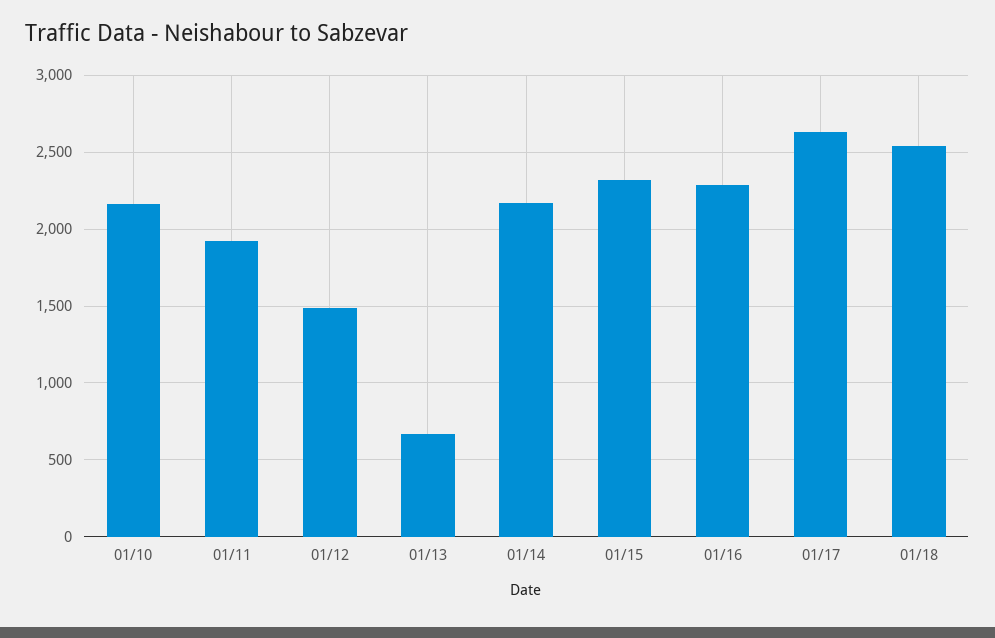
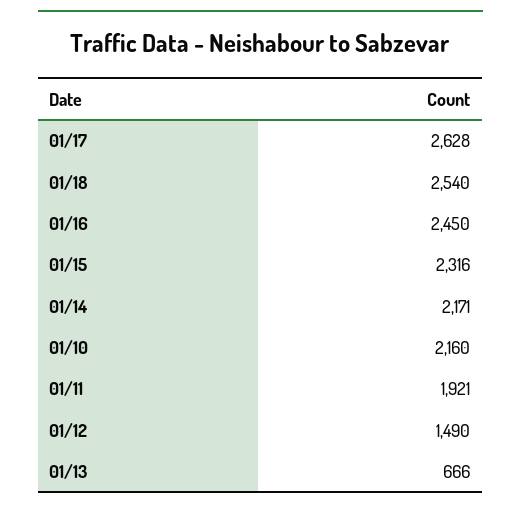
  {
    "01/10": 2160,
    "01/11": 1921,
    "01/12": 1490,
    "01/13": 666,
    "01/14": 2171,
    "01/15": 2316,
-   "01/16": 2300,
+   "01/16": 2450,
    "01/17": 2628,
    "01/18": 2540
  }

